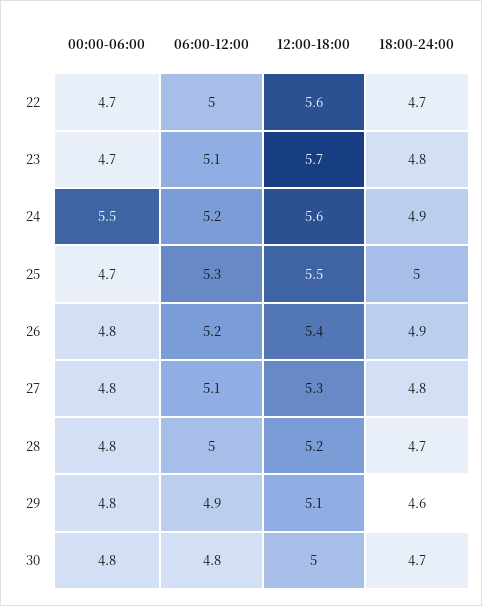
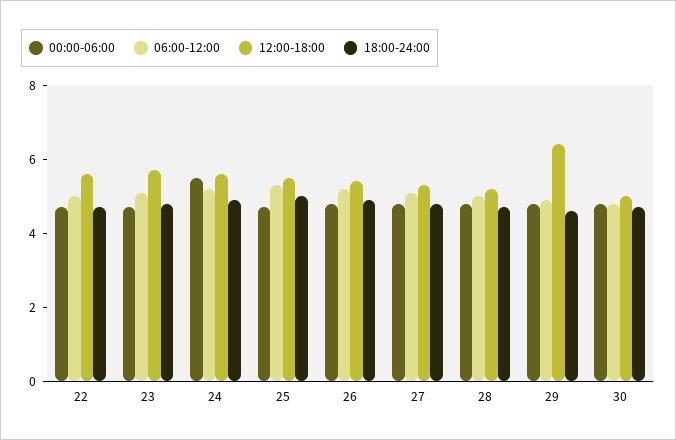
  {
    "00:00-06:00": {
      "22": 4.7,
      "23": 4.7,
      "24": 5.5,
      "25": 4.7,
      "26": 4.8,
      "27": 4.8,
      "28": 4.8,
      "29": 4.8,
      "30": 4.8
    },
    "06:00-12:00": {
      "22": 5,
      "23": 5.1,
      "24": 5.2,
      "25": 5.3,
      "26": 5.2,
      "27": 5.1,
      "28": 5,
      "29": 4.9,
      "30": 4.8
    },
    "12:00-18:00": {
      "22": 5.6,
      "23": 5.7,
      "24": 5.6,
      "25": 5.5,
      "26": 5.4,
      "27": 5.3,
      "28": 5.2,
-     "29": 5.1,
+     "29": 6.5,
      "30": 5
    },
    "18:00-24:00": {
      "22": 4.7,
      "23": 4.8,
      "24": 4.9,
      "25": 5,
      "26": 4.9,
      "27": 4.8,
      "28": 4.7,
      "29": 4.6,
      "30": 4.7
    }
  }

